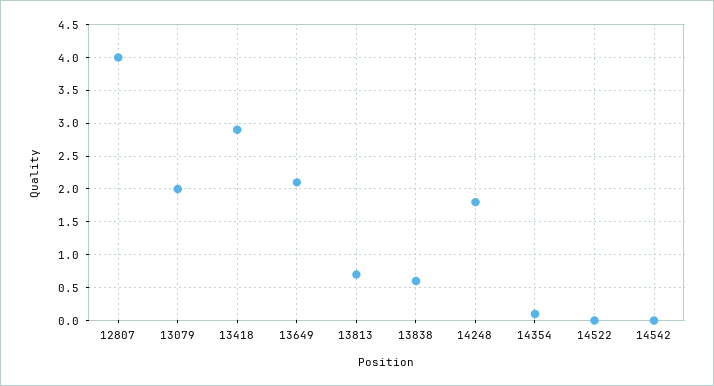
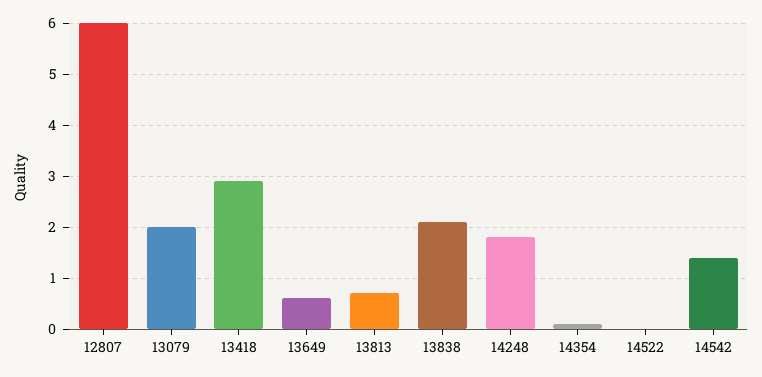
  {
-   "12807": 4,
+   "12807": 6,
    "13079": 2,
    "13418": 2.9,
-   "13649": 2.1,
+   "13649": 0.5,
    "13813": 0.7,
-   "13838": 0.6,
+   "13838": 2,
    "14248": 1.8,
    "14354": 0.1,
    "14522": 0,
-   "14542": 0
+   "14542": 1.5
  }

